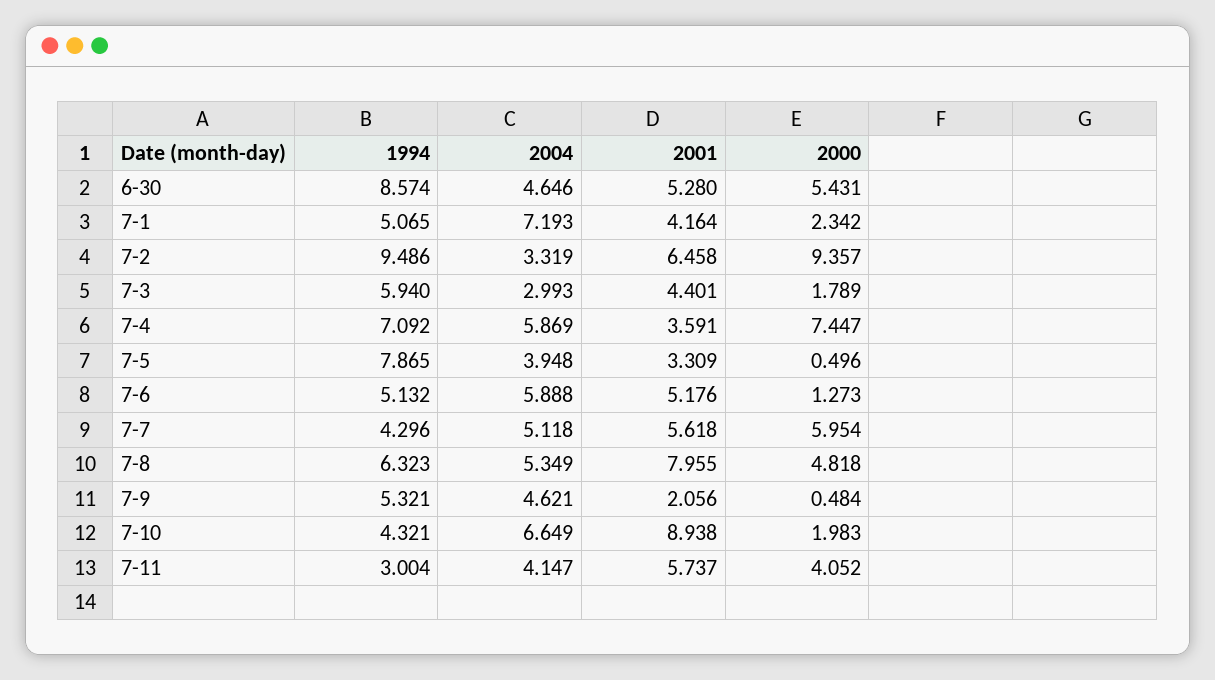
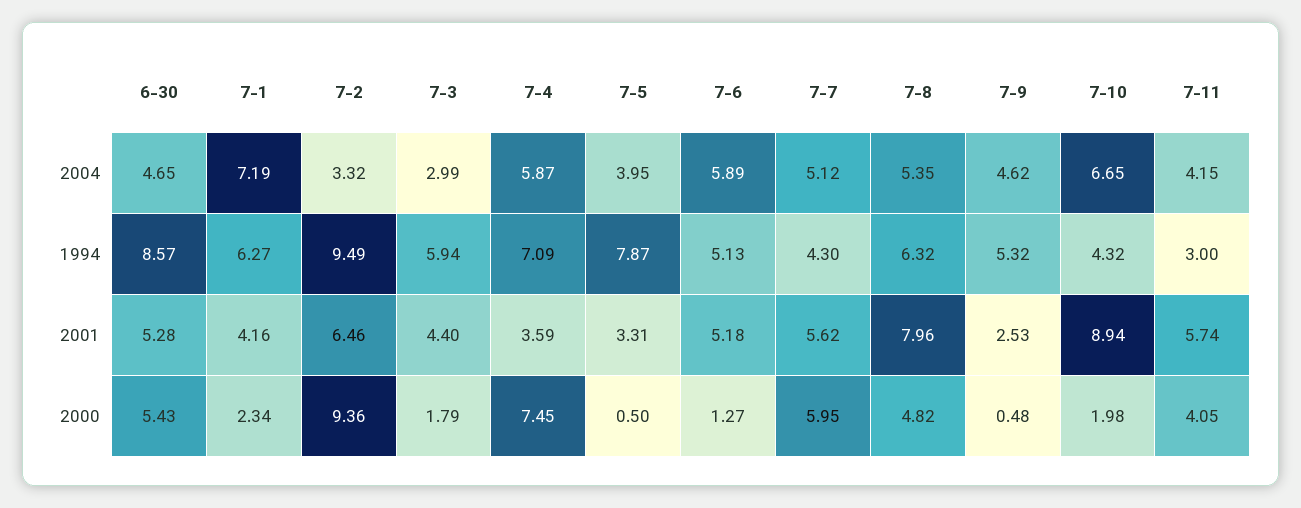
  {
    "1994": {
      "6-30": 8.574,
-     "7-1": 5.065,
+     "7-1": 6.27,
      "7-2": 9.486,
      "7-3": 5.94,
      "7-4": 7.092,
      "7-5": 7.865,
      "7-6": 5.132,
      "7-7": 4.296,
      "7-8": 6.323,
      "7-9": 5.321,
      "7-10": 4.321,
      "7-11": 3.004
    },
    "2004": {
      "6-30": 4.646,
      "7-1": 7.193,
      "7-2": 3.319,
      "7-3": 2.993,
      "7-4": 5.869,
      "7-5": 3.948,
      "7-6": 5.888,
      "7-7": 5.118,
      "7-8": 5.349,
      "7-9": 4.621,
      "7-10": 6.649,
      "7-11": 4.147
    },
    "2001": {
      "6-30": 5.28,
      "7-1": 4.164,
      "7-2": 6.458,
      "7-3": 4.401,
      "7-4": 3.591,
      "7-5": 3.309,
      "7-6": 5.176,
      "7-7": 5.618,
      "7-8": 7.955,
-     "7-9": 2.056,
+     "7-9": 2.53,
      "7-10": 8.938,
      "7-11": 5.737
    },
    "2000": {
      "6-30": 5.431,
      "7-1": 2.342,
      "7-2": 9.357,
      "7-3": 1.789,
      "7-4": 7.447,
      "7-5": 0.496,
      "7-6": 1.273,
      "7-7": 5.954,
      "7-8": 4.818,
      "7-9": 0.484,
      "7-10": 1.983,
      "7-11": 4.052
    }
  }

